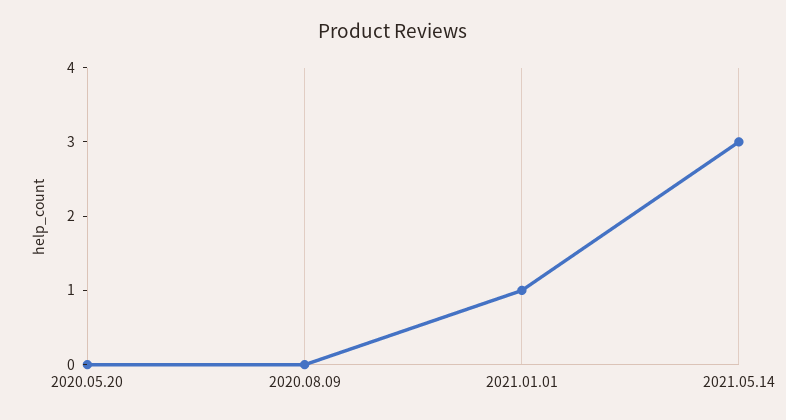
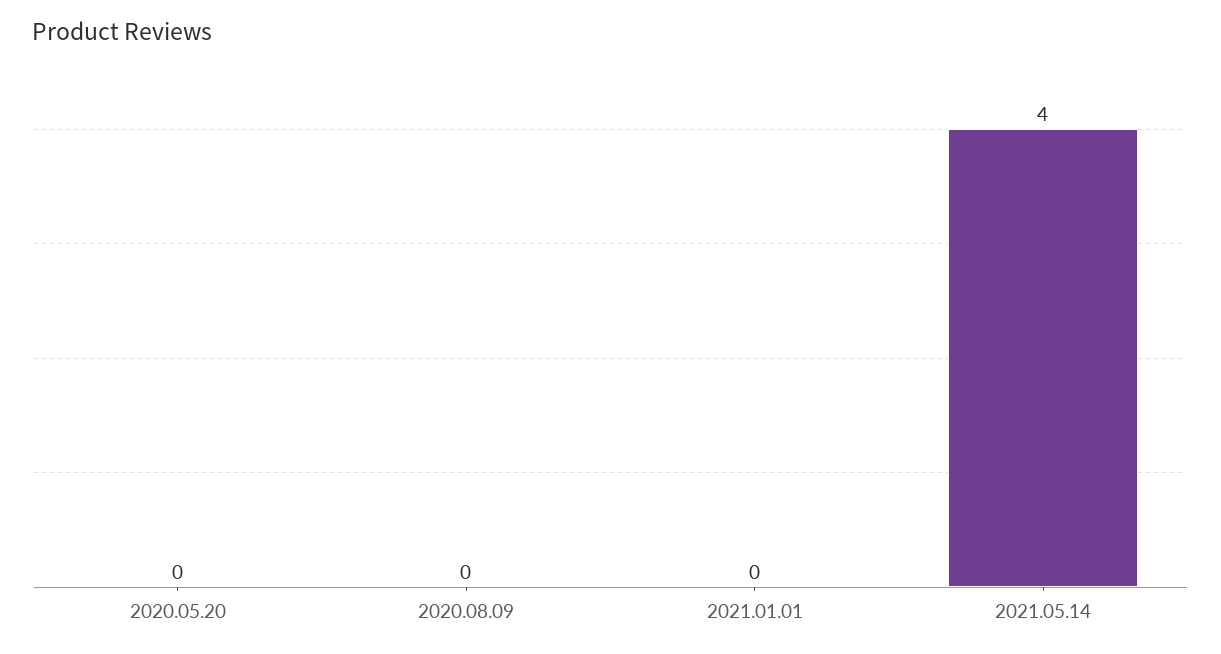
  {
    "2020.05.20": 0,
    "2020.08.09": 0,
-   "2021.01.01": 1,
+   "2021.01.01": 0,
-   "2021.05.14": 3
+   "2021.05.14": 4
  }

